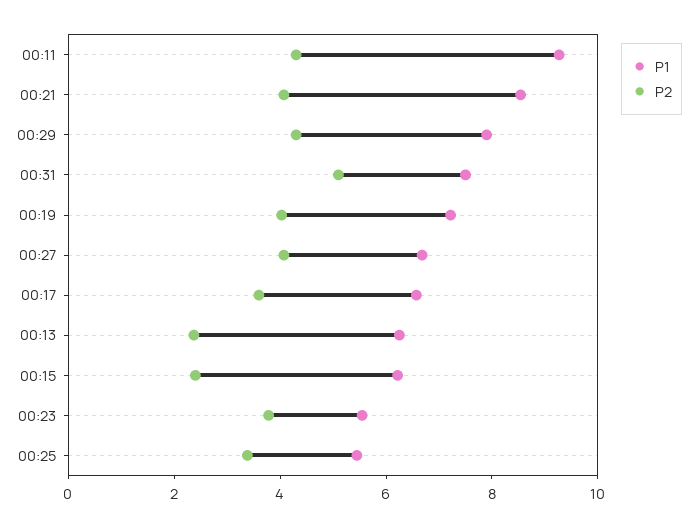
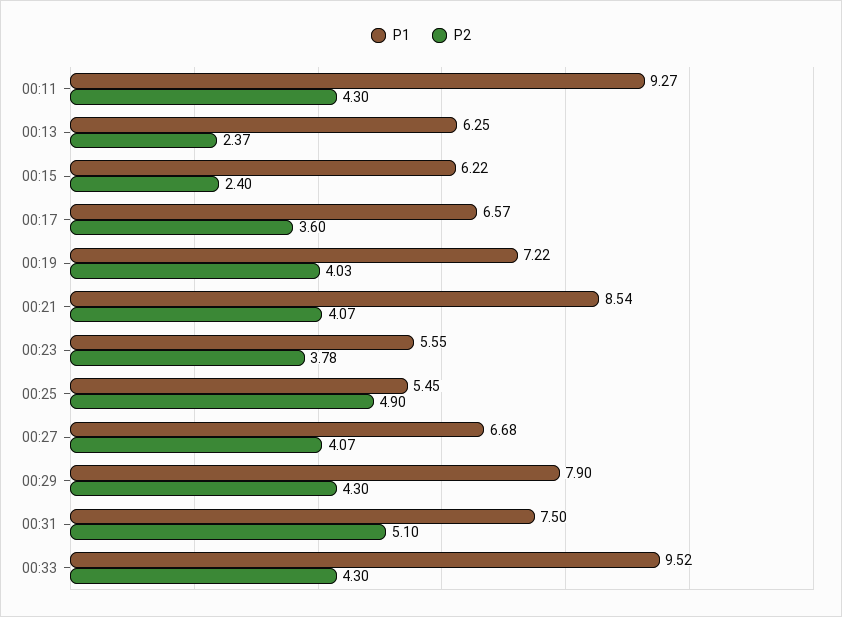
  {
    "P1": {
      "00:11": 9.27,
      "00:21": 8.54,
      "00:29": 7.9,
      "00:31": 7.5,
      "00:19": 7.22,
      "00:27": 6.68,
      "00:17": 6.57,
      "00:13": 6.25,
      "00:15": 6.22,
      "00:23": 5.55,
-     "00:25": 5.45
+     "00:25": 5.45,
+     "00:33": 9.52
    },
    "P2": {
      "00:11": 4.3,
      "00:21": 4.07,
      "00:29": 4.3,
      "00:31": 5.1,
      "00:19": 4.03,
      "00:27": 4.07,
      "00:17": 3.6,
      "00:13": 2.37,
      "00:15": 2.4,
      "00:23": 3.78,
-     "00:25": 3.5
+     "00:25": 4.9,
+     "00:33": 4.3
    }
  }

